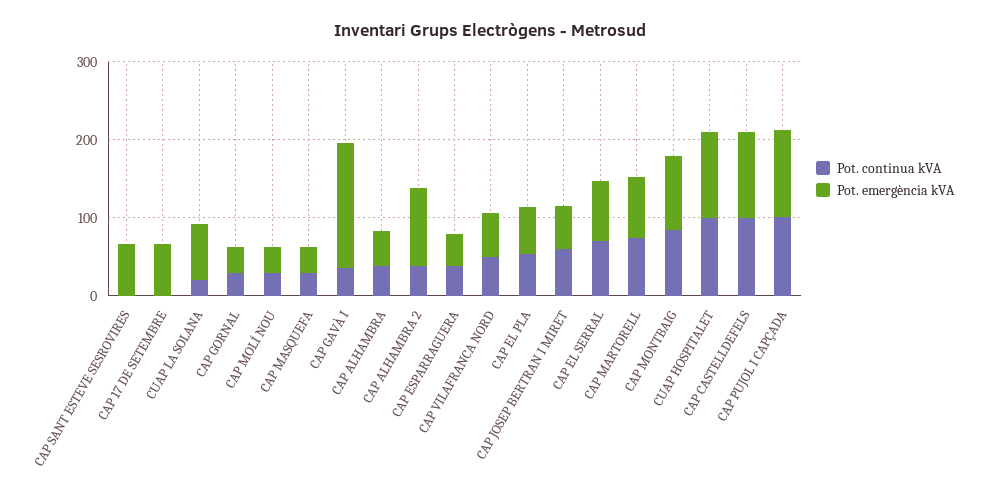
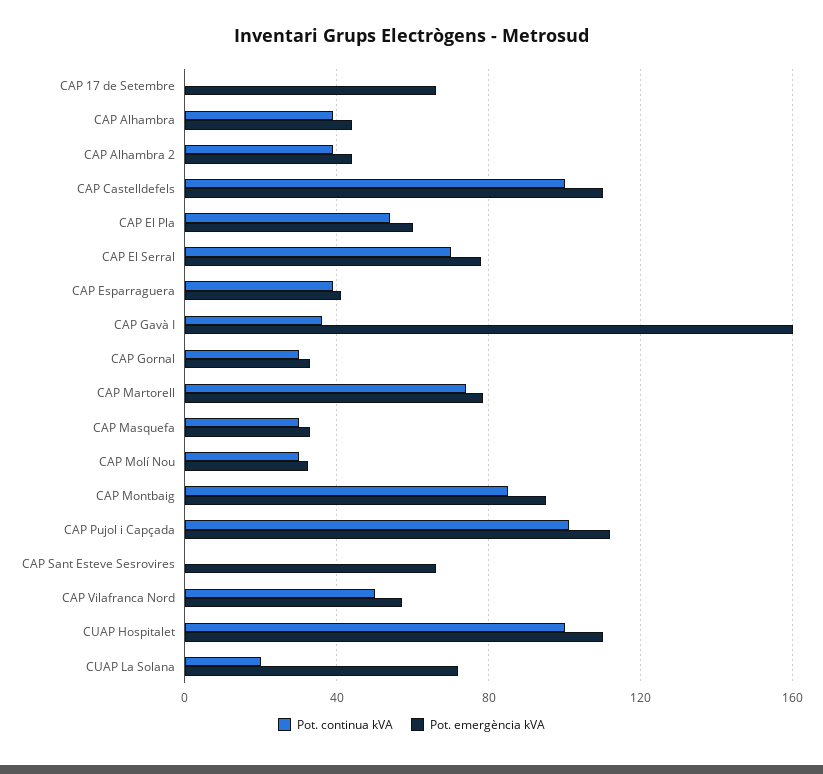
  {
    "Pot. continua kVA": {
      "CAP SANT ESTEVE SESROVIRES": 0,
      "CAP 17 DE SETEMBRE": 0,
      "CUAP LA SOLANA": 20,
      "CAP GORNAL": 30,
      "CAP MOLÍ NOU": 30,
      "CAP MASQUEFA": 30,
      "CAP GAVÀ I": 35,
      "CAP ALHAMBRA": 40,
      "CAP ALHAMBRA 2": 40,
      "CAP ESPARRAGUERA": 40,
      "CAP VILAFRANCA NORD": 50,
      "CAP EL PLA": 55,
-     "CAP JOSEP BERTRAN I MIRET": 60,
      "CAP EL SERRAL": 70,
      "CAP MARTORELL": 75,
      "CAP MONTBAIG": 85,
      "CUAP HOSPITALET": 100,
      "CAP CASTELLDEFELS": 100,
      "CAP PUJOL I CAPÇADA": 100
    },
    "Pot. emergència kVA": {
      "CAP SANT ESTEVE SESROVIRES": 65,
      "CAP 17 DE SETEMBRE": 65,
      "CUAP LA SOLANA": 70,
      "CAP GORNAL": 35,
      "CAP MOLÍ NOU": 35,
      "CAP MASQUEFA": 35,
      "CAP GAVÀ I": 160,
      "CAP ALHAMBRA": 45,
-     "CAP ALHAMBRA 2": 100,
+     "CAP ALHAMBRA 2": 45,
      "CAP ESPARRAGUERA": 40,
      "CAP VILAFRANCA NORD": 55,
      "CAP EL PLA": 60,
-     "CAP JOSEP BERTRAN I MIRET": 60,
      "CAP EL SERRAL": 80,
      "CAP MARTORELL": 80,
      "CAP MONTBAIG": 95,
      "CUAP HOSPITALET": 110,
      "CAP CASTELLDEFELS": 110,
      "CAP PUJOL I CAPÇADA": 110
    }
  }

